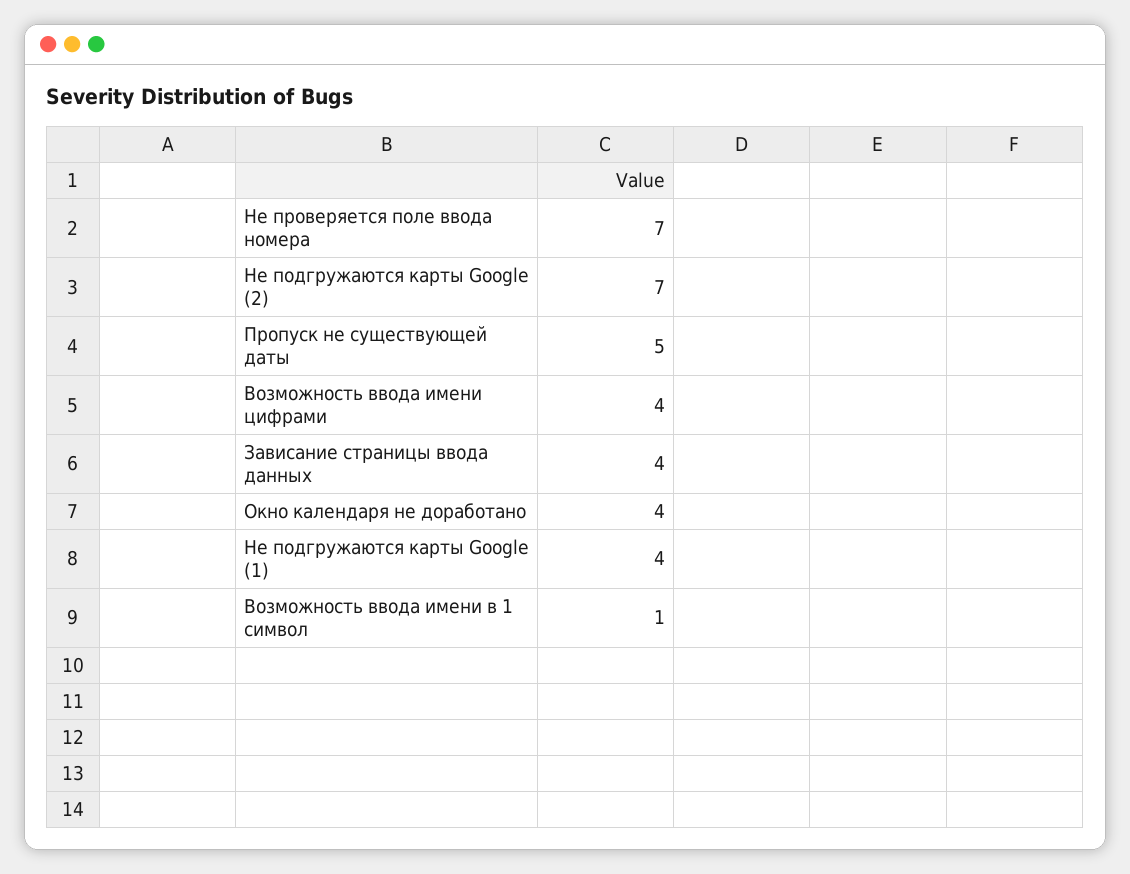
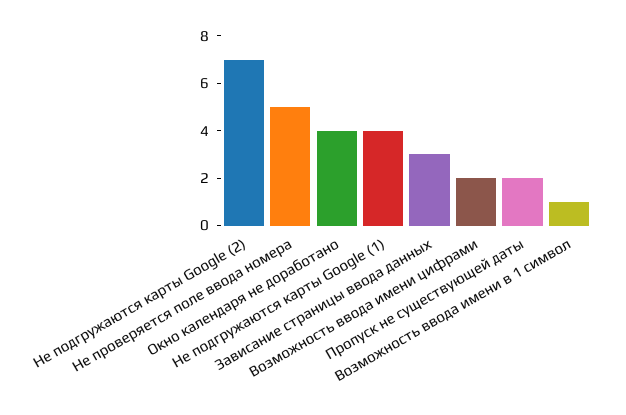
  {
-   "Не проверяется поле ввода номера": 7,
+   "Не проверяется поле ввода номера": 5,
    "Не подгружаются карты Google (2)": 7,
-   "Пропуск не существующей даты": 5,
+   "Пропуск не существующей даты": 2,
-   "Возможность ввода имени цифрами": 4,
+   "Возможность ввода имени цифрами": 2,
-   "Зависание страницы ввода данных": 4,
+   "Зависание страницы ввода данных": 3,
    "Окно календаря не доработано": 4,
    "Не подгружаются карты Google (1)": 4,
    "Возможность ввода имени в 1 символ": 1
  }

